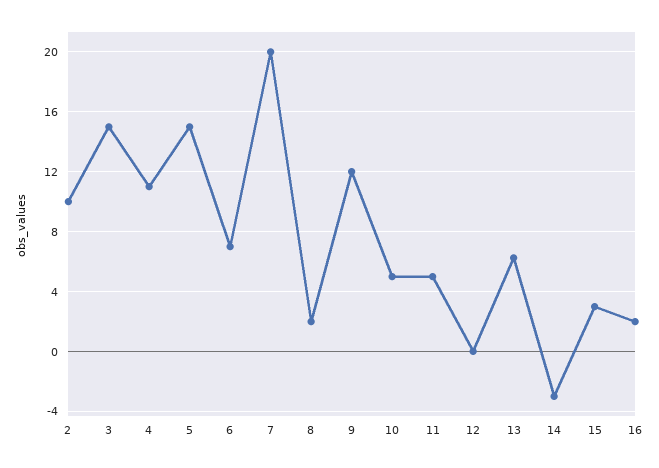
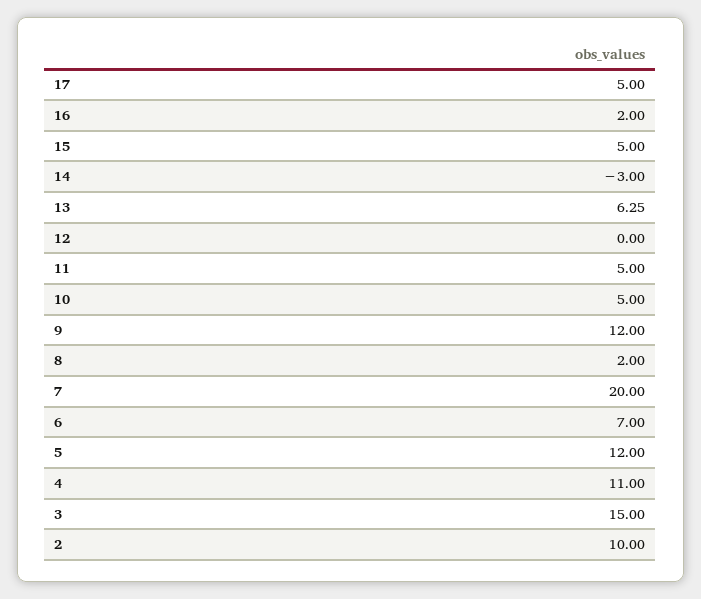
  {
    "2": 10,
    "3": 15,
    "4": 11,
-   "5": 15,
+   "5": 12,
    "6": 7,
    "7": 20,
    "8": 2,
    "9": 12,
    "10": 5,
    "11": 5,
    "12": 0,
    "13": 6.25,
    "14": -3,
-   "15": 3,
+   "15": 5,
-   "16": 2
+   "16": 2,
+   "17": 5
  }

